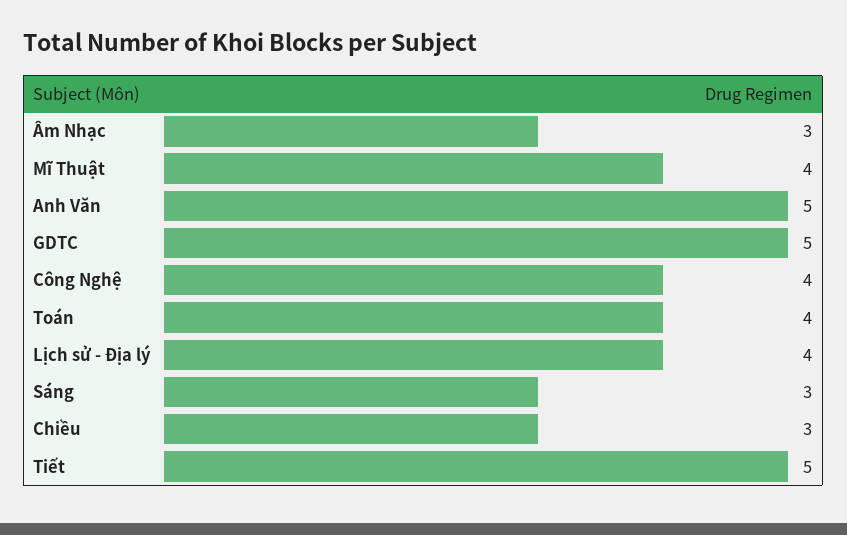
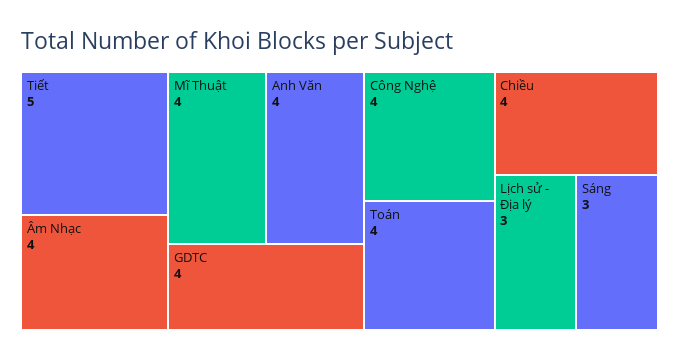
  {
-   "Âm Nhạc": 3,
+   "Âm Nhạc": 4,
    "Mĩ Thuật": 4,
-   "Anh Văn": 5,
+   "Anh Văn": 4,
-   "GDTC": 5,
+   "GDTC": 4,
    "Công Nghệ": 4,
    "Toán": 4,
-   "Lịch sử - Địa lý": 4,
+   "Lịch sử - Địa lý": 3,
    "Sáng": 3,
-   "Chiều": 3,
+   "Chiều": 4,
    "Tiết": 5
  }

